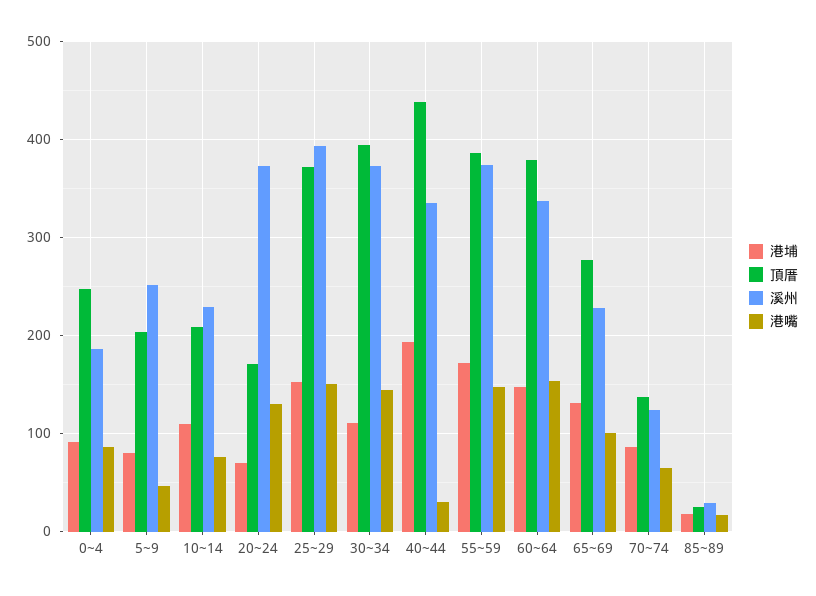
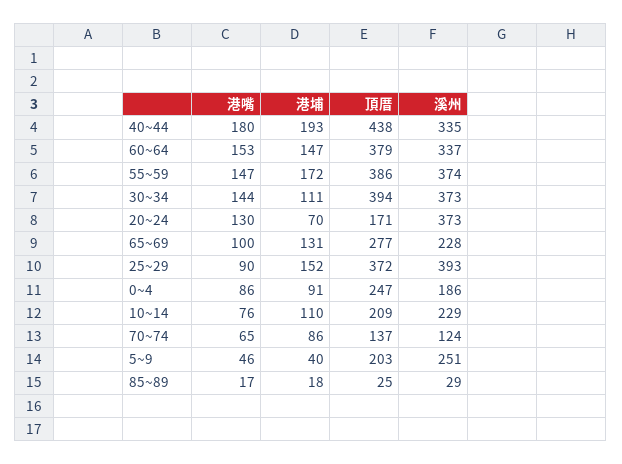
  {
    "港埔": {
      "0~4": 91,
-     "5~9": 80,
+     "5~9": 40,
      "10~14": 110,
      "20~24": 70,
      "25~29": 152,
      "30~34": 111,
      "40~44": 193,
      "55~59": 172,
      "60~64": 147,
      "65~69": 131,
      "70~74": 86,
      "85~89": 18
    },
    "頂厝": {
      "0~4": 247,
      "5~9": 203,
      "10~14": 209,
      "20~24": 171,
      "25~29": 372,
      "30~34": 394,
      "40~44": 438,
      "55~59": 386,
      "60~64": 379,
      "65~69": 277,
      "70~74": 137,
      "85~89": 25
    },
    "溪州": {
      "0~4": 186,
      "5~9": 251,
      "10~14": 229,
      "20~24": 373,
      "25~29": 393,
      "30~34": 373,
      "40~44": 335,
      "55~59": 374,
      "60~64": 337,
      "65~69": 228,
      "70~74": 124,
      "85~89": 29
    },
    "港嘴": {
      "0~4": 86,
      "5~9": 46,
      "10~14": 76,
      "20~24": 130,
-     "25~29": 150,
+     "25~29": 90,
      "30~34": 144,
-     "40~44": 30,
+     "40~44": 180,
      "55~59": 147,
      "60~64": 153,
      "65~69": 100,
      "70~74": 65,
      "85~89": 17
    }
  }

